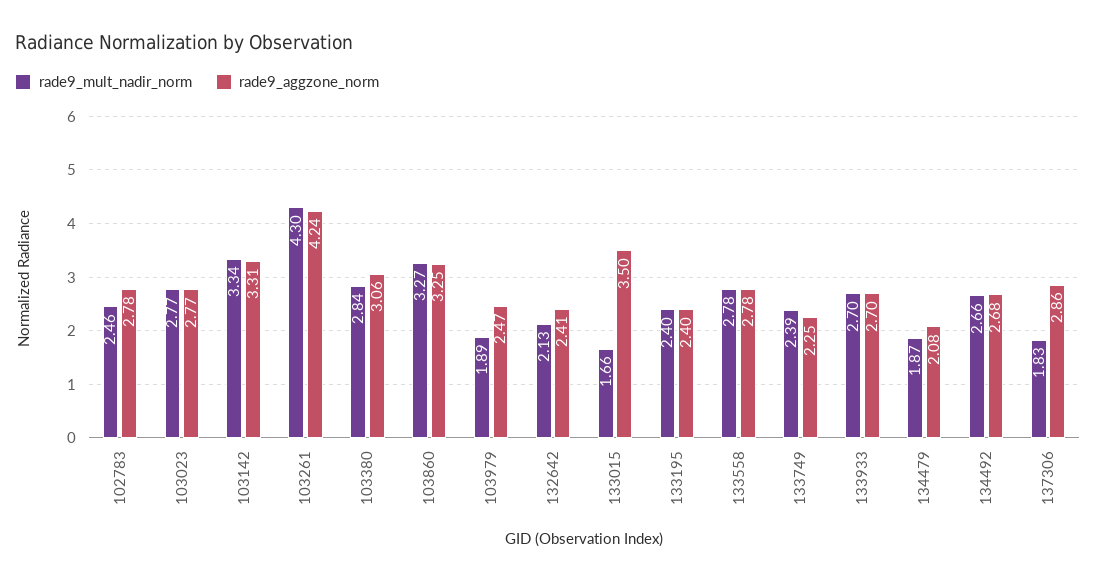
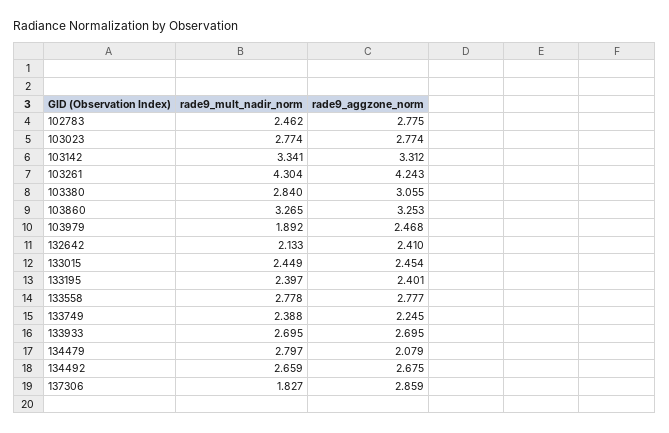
  {
    "rade9_mult_nadir_norm": {
      "102783": 2.462,
      "103023": 2.774,
      "103142": 3.341,
      "103261": 4.304,
      "103380": 2.84,
      "103860": 3.265,
      "103979": 1.892,
      "132642": 2.133,
-     "133015": 1.66,
+     "133015": 2.449,
      "133195": 2.397,
      "133558": 2.778,
      "133749": 2.388,
      "133933": 2.695,
-     "134479": 1.87,
+     "134479": 2.797,
      "134492": 2.659,
      "137306": 1.827
    },
    "rade9_aggzone_norm": {
      "102783": 2.775,
      "103023": 2.774,
      "103142": 3.312,
      "103261": 4.243,
      "103380": 3.055,
      "103860": 3.253,
      "103979": 2.468,
      "132642": 2.41,
-     "133015": 3.5,
+     "133015": 2.454,
      "133195": 2.401,
      "133558": 2.777,
      "133749": 2.245,
      "133933": 2.695,
      "134479": 2.079,
      "134492": 2.675,
      "137306": 2.859
    }
  }

